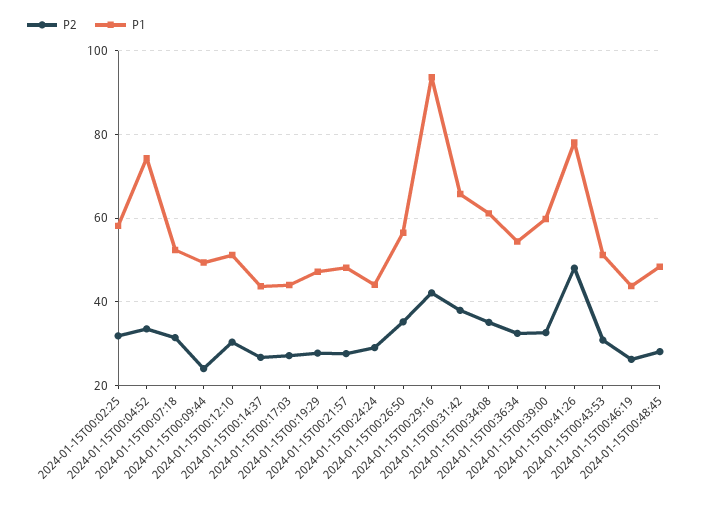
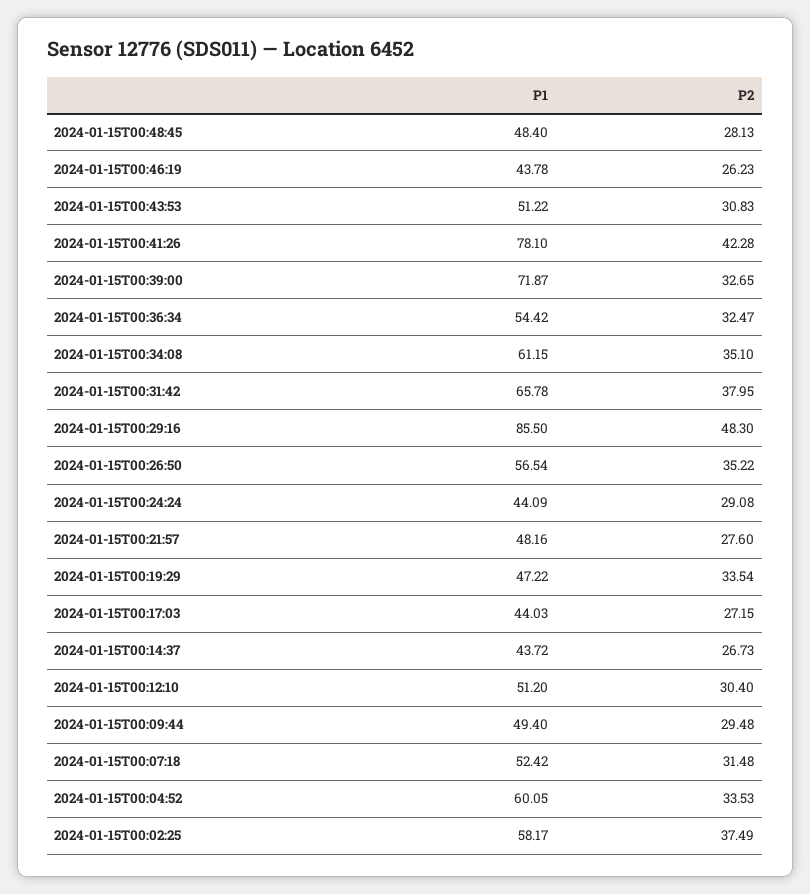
  {
    "P2": {
-     "2024-01-15T00:02:25": 32,
+     "2024-01-15T00:02:25": 37.49,
      "2024-01-15T00:04:52": 33.53,
      "2024-01-15T00:07:18": 31.48,
-     "2024-01-15T00:09:44": 24,
+     "2024-01-15T00:09:44": 29.48,
      "2024-01-15T00:12:10": 30.4,
      "2024-01-15T00:14:37": 26.73,
      "2024-01-15T00:17:03": 27.15,
-     "2024-01-15T00:19:29": 28,
+     "2024-01-15T00:19:29": 33.54,
      "2024-01-15T00:21:57": 27.6,
      "2024-01-15T00:24:24": 29.08,
      "2024-01-15T00:26:50": 35.22,
-     "2024-01-15T00:29:16": 42,
+     "2024-01-15T00:29:16": 48.3,
      "2024-01-15T00:31:42": 37.95,
      "2024-01-15T00:34:08": 35.1,
      "2024-01-15T00:36:34": 32.47,
      "2024-01-15T00:39:00": 32.65,
-     "2024-01-15T00:41:26": 48,
+     "2024-01-15T00:41:26": 42.28,
      "2024-01-15T00:43:53": 30.83,
      "2024-01-15T00:46:19": 26.23,
      "2024-01-15T00:48:45": 28.13
    },
    "P1": {
      "2024-01-15T00:02:25": 58.17,
-     "2024-01-15T00:04:52": 74,
+     "2024-01-15T00:04:52": 60.05,
      "2024-01-15T00:07:18": 52.42,
      "2024-01-15T00:09:44": 49.4,
      "2024-01-15T00:12:10": 51.2,
      "2024-01-15T00:14:37": 43.72,
      "2024-01-15T00:17:03": 44.03,
      "2024-01-15T00:19:29": 47.22,
      "2024-01-15T00:21:57": 48.16,
      "2024-01-15T00:24:24": 44.09,
      "2024-01-15T00:26:50": 56.54,
-     "2024-01-15T00:29:16": 94,
+     "2024-01-15T00:29:16": 85.5,
      "2024-01-15T00:31:42": 65.78,
      "2024-01-15T00:34:08": 61.15,
      "2024-01-15T00:36:34": 54.42,
-     "2024-01-15T00:39:00": 60,
+     "2024-01-15T00:39:00": 71.87,
      "2024-01-15T00:41:26": 78.1,
      "2024-01-15T00:43:53": 51.22,
      "2024-01-15T00:46:19": 43.78,
      "2024-01-15T00:48:45": 48.4
    }
  }

